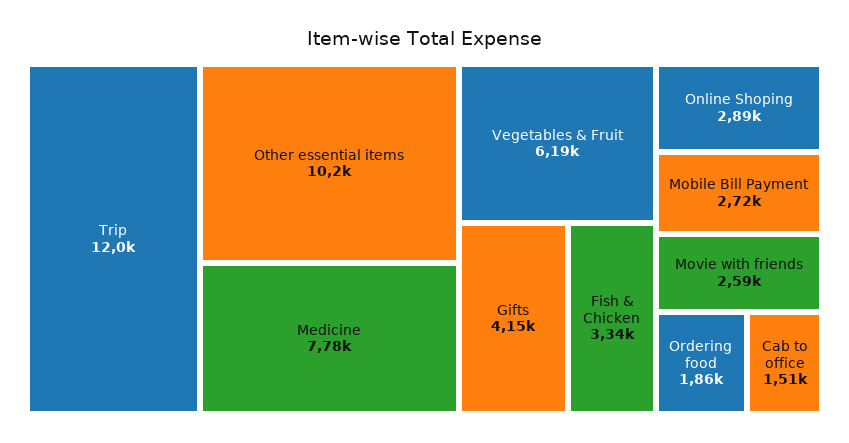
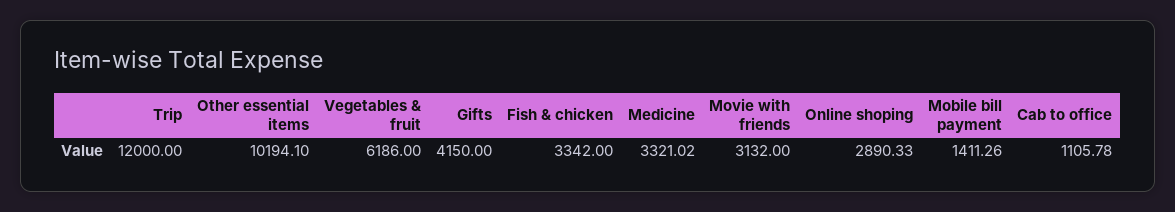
  {
    "Trip": 12000,
    "Other essential items": 10194.1,
-   "Medicine": 7780,
+   "Medicine": 3321.02,
    "Vegetables & Fruit": 6186,
    "Gifts": 4150,
    "Fish & Chicken": 3342,
    "Online Shoping": 2890.33,
-   "Mobile Bill Payment": 2720,
+   "Mobile Bill Payment": 1411.26,
-   "Movie with friends": 2590,
+   "Movie with friends": 3132,
-   "Ordering food": 1860,
-   "Cab to office": 1510
+   "Cab to office": 1105.78
  }

